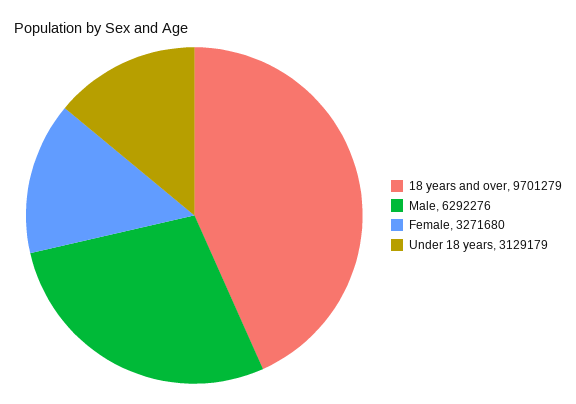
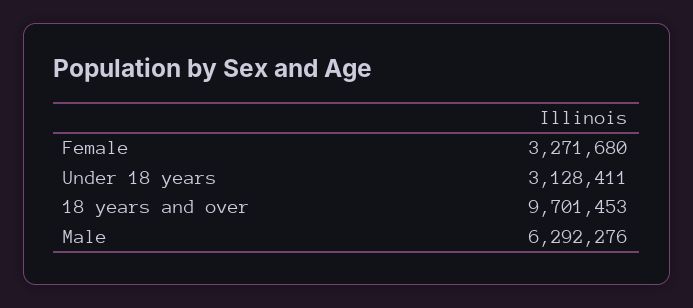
  {
-   "18 years and over": 9701279,
+   "18 years and over": 9701453,
    "Male": 6292276,
    "Female": 3271680,
-   "Under 18 years": 3129179
+   "Under 18 years": 3128411
  }

